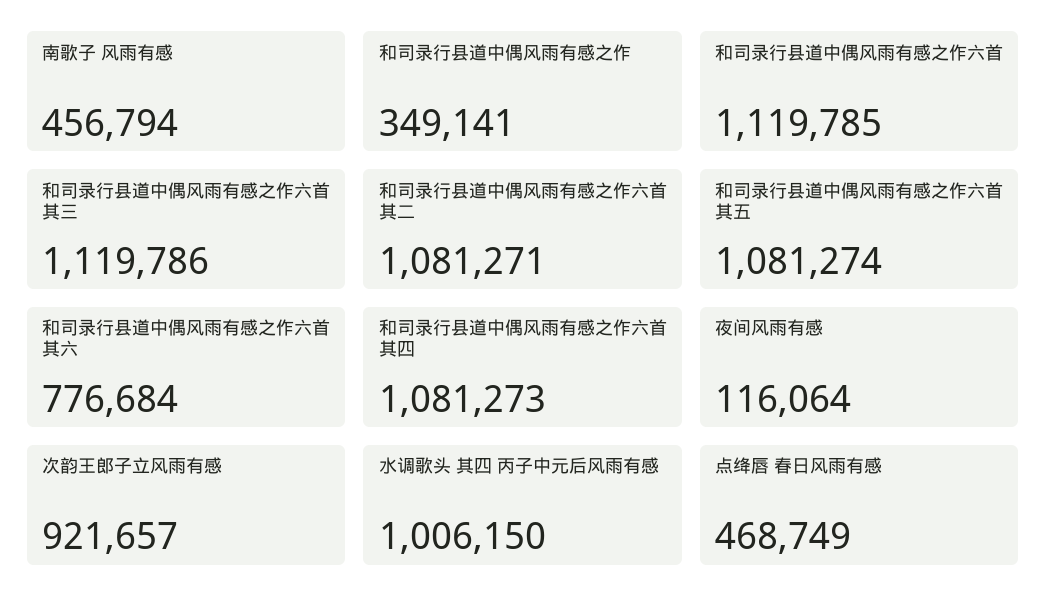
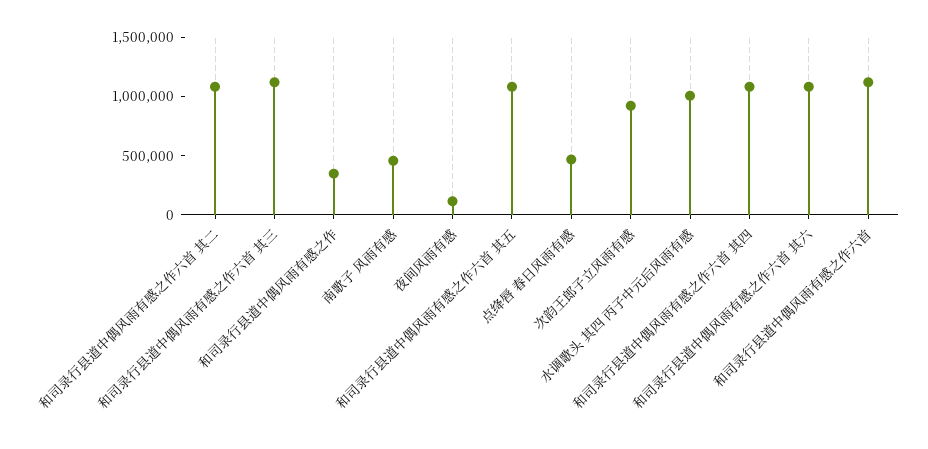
  {
    "南歌子 风雨有感": 456794,
    "和司录行县道中偶风雨有感之作": 349141,
    "和司录行县道中偶风雨有感之作六首": 1119785,
    "和司录行县道中偶风雨有感之作六首 其三": 1119786,
    "和司录行县道中偶风雨有感之作六首 其二": 1081271,
    "和司录行县道中偶风雨有感之作六首 其五": 1081274,
-   "和司录行县道中偶风雨有感之作六首 其六": 776684,
+   "和司录行县道中偶风雨有感之作六首 其六": 1100000,
    "和司录行县道中偶风雨有感之作六首 其四": 1081273,
    "夜间风雨有感": 116064,
    "次韵王郎子立风雨有感": 921657,
    "水调歌头 其四 丙子中元后风雨有感": 1006150,
    "点绛唇 春日风雨有感": 468749
  }

